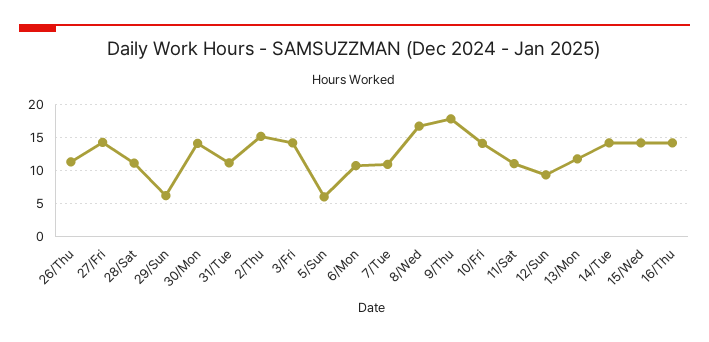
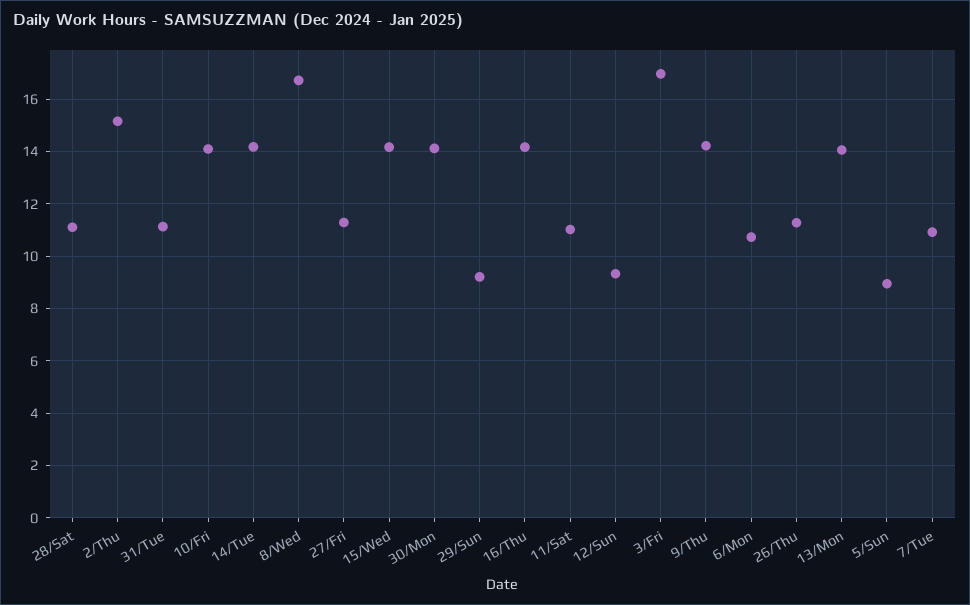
  {
    "26/Thu": 11.25,
-   "27/Fri": 14,
+   "27/Fri": 11.25,
    "28/Sat": 11,
-   "29/Sun": 6,
+   "29/Sun": 9.25,
    "30/Mon": 14,
    "31/Tue": 11.25,
    "2/Thu": 15.25,
-   "3/Fri": 14,
+   "3/Fri": 17,
-   "5/Sun": 6,
+   "5/Sun": 9,
    "6/Mon": 10.75,
    "7/Tue": 11,
    "8/Wed": 16.75,
-   "9/Thu": 18,
+   "9/Thu": 14.25,
    "10/Fri": 14,
    "11/Sat": 11,
    "12/Sun": 9.25,
-   "13/Mon": 12,
+   "13/Mon": 14,
    "14/Tue": 14.25,
    "15/Wed": 14.25,
    "16/Thu": 14.25
  }

